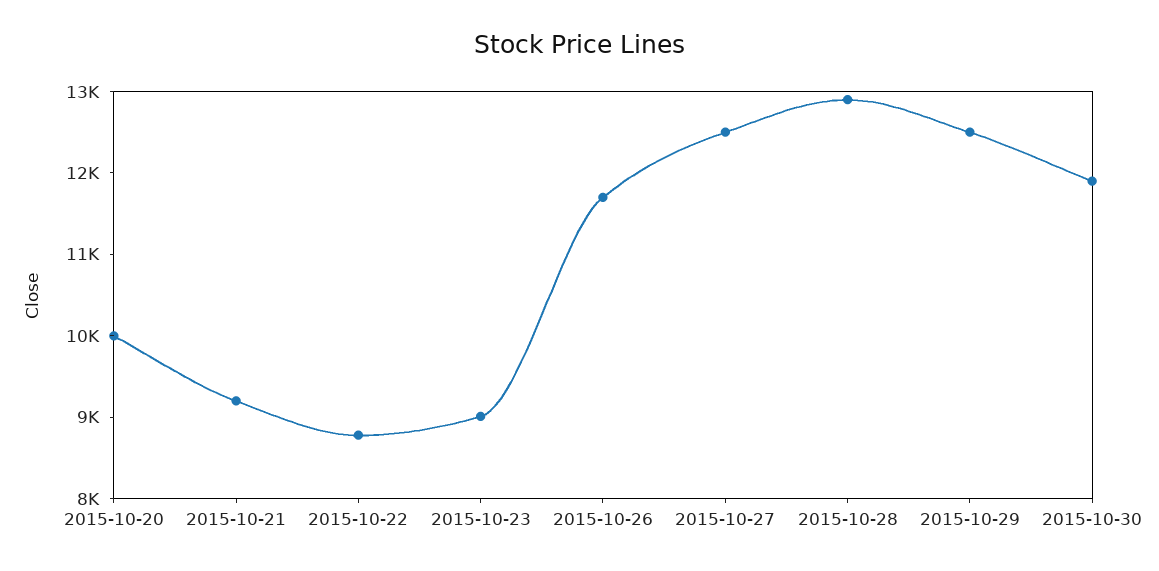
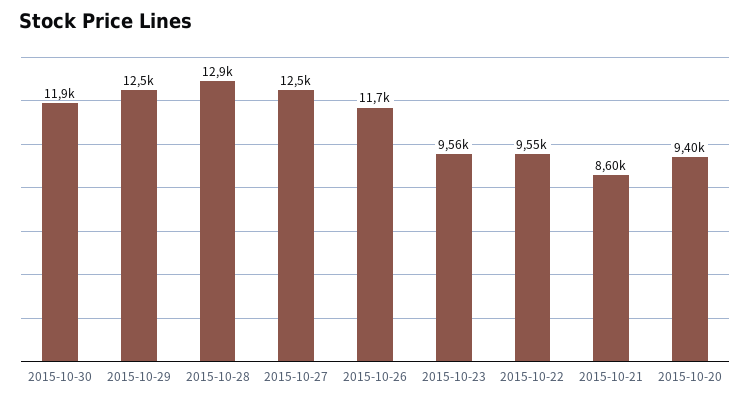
  {
-   "2015-10-20": 10000,
+   "2015-10-20": 9400,
-   "2015-10-21": 9200,
+   "2015-10-21": 8600,
-   "2015-10-22": 8800,
+   "2015-10-22": 9550,
-   "2015-10-23": 9000,
+   "2015-10-23": 9560,
    "2015-10-26": 11700,
    "2015-10-27": 12500,
    "2015-10-28": 12900,
    "2015-10-29": 12500,
    "2015-10-30": 11900
  }

